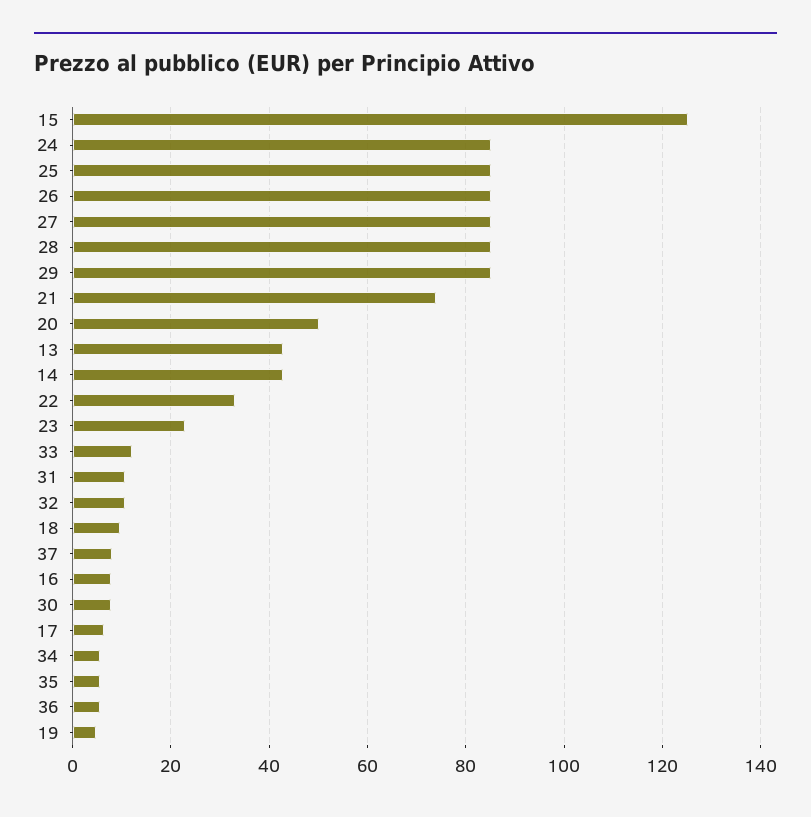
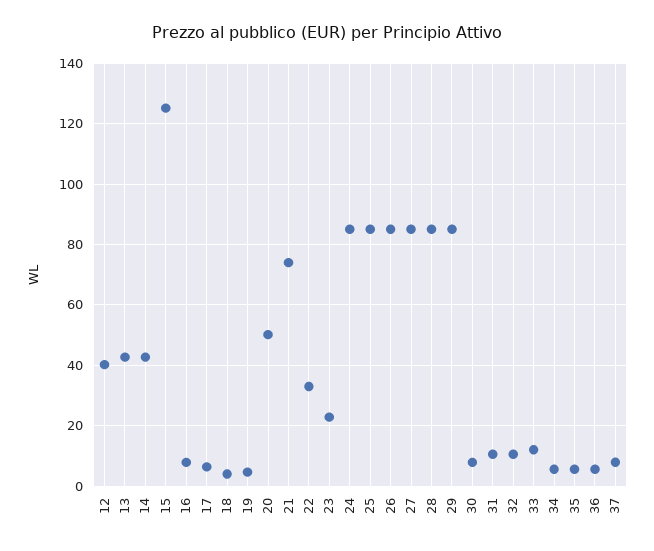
  {
    "15": 126,
    "24": 86,
    "25": 86,
    "26": 86,
    "27": 86,
    "28": 86,
    "29": 86,
    "21": 74,
    "20": 50,
    "13": 42,
    "14": 42,
    "22": 34,
    "23": 22,
    "33": 12,
    "31": 10,
    "32": 10,
-   "18": 10,
+   "18": 4,
    "37": 8,
    "16": 8,
    "30": 8,
    "17": 6,
    "34": 6,
    "35": 6,
    "36": 6,
-   "19": 4
+   "19": 4,
+   "12": 40
  }

